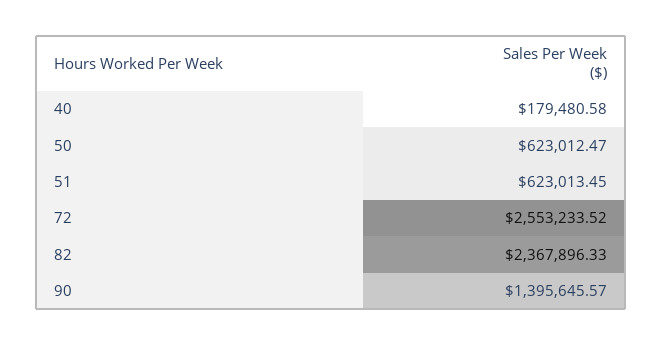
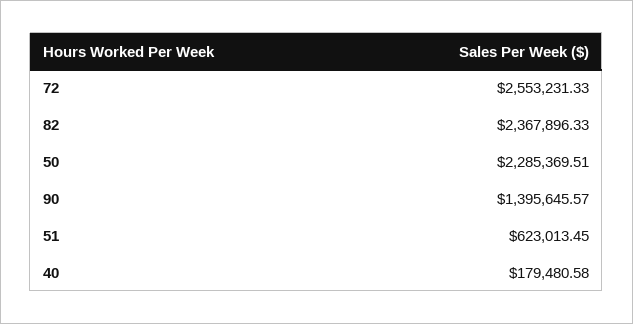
  {
    "40": 179480.58,
-   "50": 623012.47,
+   "50": 2285369.51,
    "51": 623013.45,
-   "72": 2553233.52,
+   "72": 2553231.33,
    "82": 2367896.33,
    "90": 1395645.57
  }

